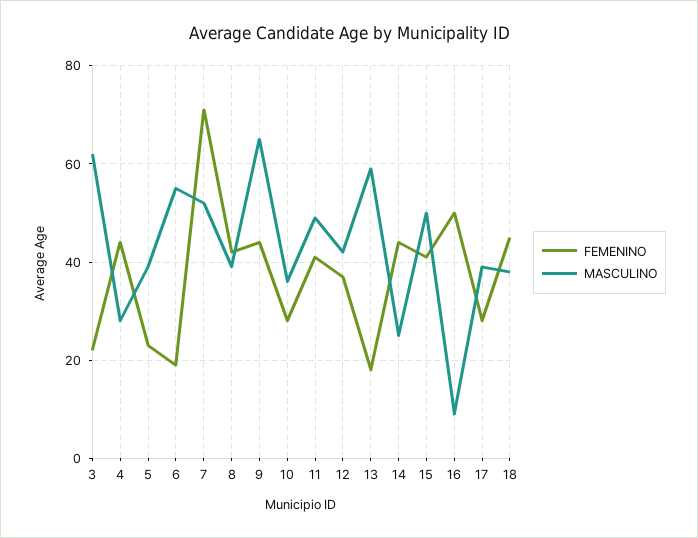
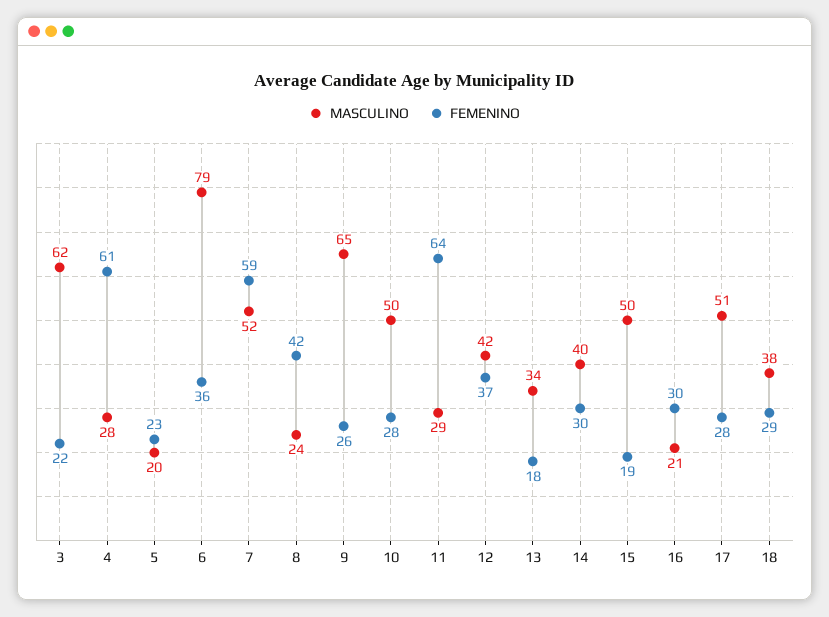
  {
    "FEMENINO": {
      "3": 22,
-     "4": 45,
+     "4": 61,
      "5": 23,
-     "6": 20,
+     "6": 36,
-     "7": 70,
+     "7": 59,
      "8": 42,
-     "9": 45,
+     "9": 26,
      "10": 28,
-     "11": 40,
+     "11": 64,
      "12": 37,
      "13": 18,
-     "14": 45,
+     "14": 30,
-     "15": 40,
+     "15": 19,
-     "16": 50,
+     "16": 30,
      "17": 28,
-     "18": 45
+     "18": 29
    },
    "MASCULINO": {
      "3": 62,
      "4": 28,
-     "5": 40,
+     "5": 20,
-     "6": 55,
+     "6": 79,
      "7": 52,
-     "8": 40,
+     "8": 24,
      "9": 65,
-     "10": 35,
+     "10": 50,
-     "11": 50,
+     "11": 29,
      "12": 42,
-     "13": 60,
+     "13": 34,
-     "14": 25,
+     "14": 40,
      "15": 50,
-     "16": 10,
+     "16": 21,
-     "17": 40,
+     "17": 51,
      "18": 38
    }
  }

